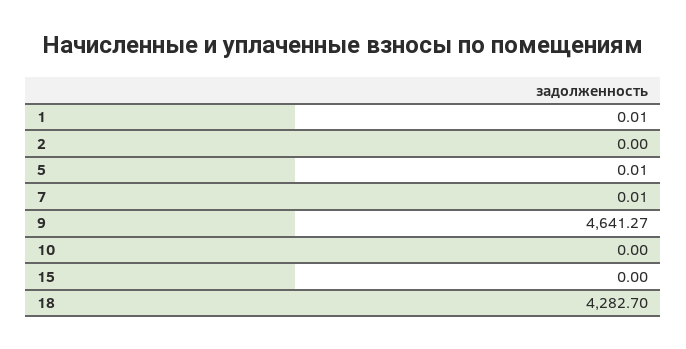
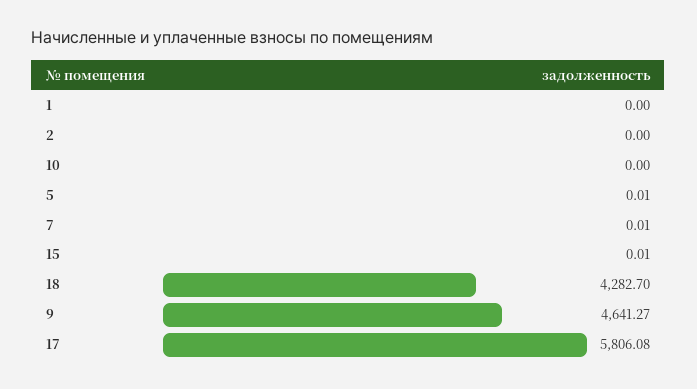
  {
-   "1": 0.01,
+   "1": 0,
    "2": 0,
    "5": 0.01,
    "7": 0.01,
    "9": 4641.27,
    "10": 0,
-   "15": 0,
+   "15": 0.01,
-   "18": 4282.7
+   "18": 4282.7,
+   "17": 5806.08
  }

